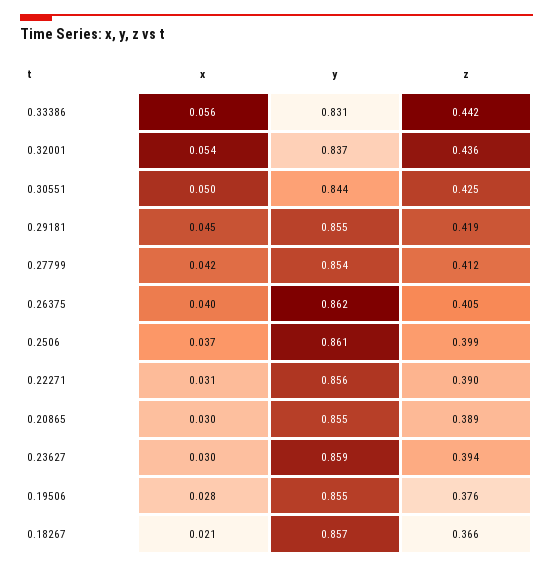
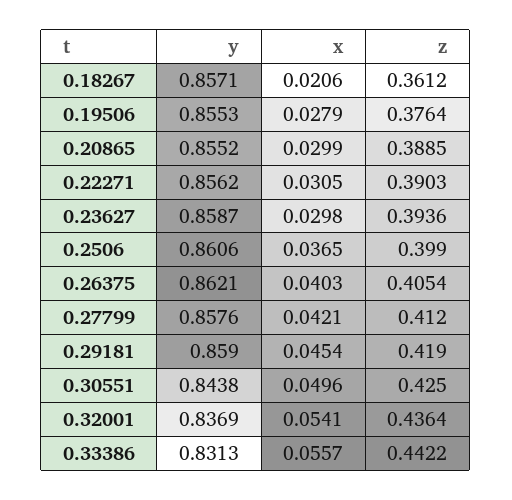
  {
    "x": {
      "0.33386": 0.0557,
      "0.32001": 0.0541,
      "0.30551": 0.0496,
      "0.29181": 0.0454,
      "0.27799": 0.0421,
      "0.26375": 0.0403,
      "0.2506": 0.0365,
      "0.22271": 0.0305,
      "0.20865": 0.0299,
      "0.23627": 0.0298,
      "0.19506": 0.0279,
      "0.18267": 0.0206
    },
    "y": {
      "0.33386": 0.8313,
      "0.32001": 0.8369,
      "0.30551": 0.8438,
-     "0.29181": 0.855,
+     "0.29181": 0.859,
-     "0.27799": 0.854,
+     "0.27799": 0.8576,
      "0.26375": 0.8621,
      "0.2506": 0.8606,
      "0.22271": 0.8562,
      "0.20865": 0.8552,
      "0.23627": 0.8587,
      "0.19506": 0.8553,
      "0.18267": 0.8571
    },
    "z": {
      "0.33386": 0.4422,
      "0.32001": 0.4364,
      "0.30551": 0.425,
      "0.29181": 0.419,
      "0.27799": 0.412,
      "0.26375": 0.4054,
      "0.2506": 0.399,
      "0.22271": 0.3903,
      "0.20865": 0.3885,
      "0.23627": 0.3936,
      "0.19506": 0.3764,
-     "0.18267": 0.366
+     "0.18267": 0.3612
    }
  }

